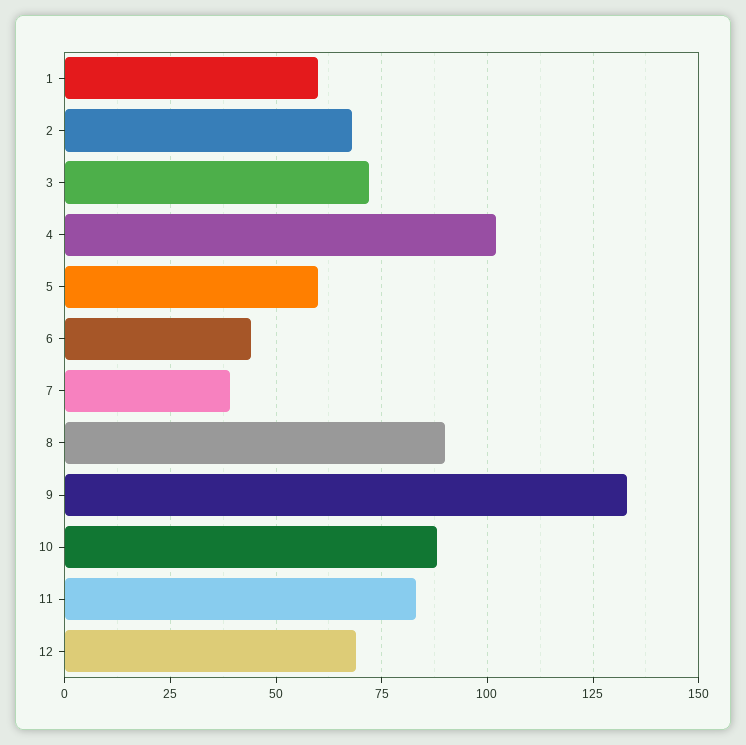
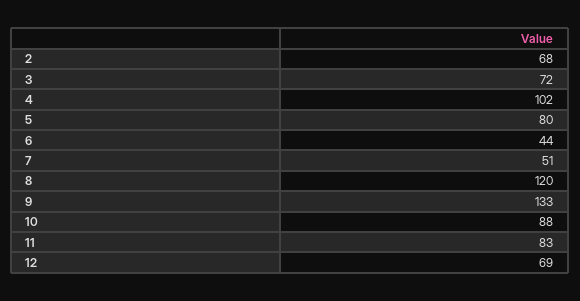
  {
-   "1": 60,
    "2": 68,
    "3": 72,
    "4": 102,
-   "5": 60,
+   "5": 80,
    "6": 44,
-   "7": 40,
+   "7": 51,
-   "8": 90,
+   "8": 120,
    "9": 133,
    "10": 88,
    "11": 83,
    "12": 69
  }

